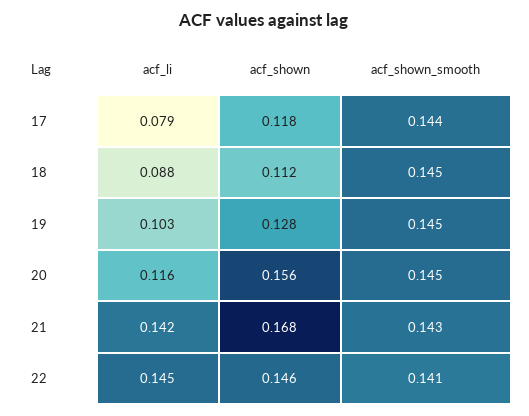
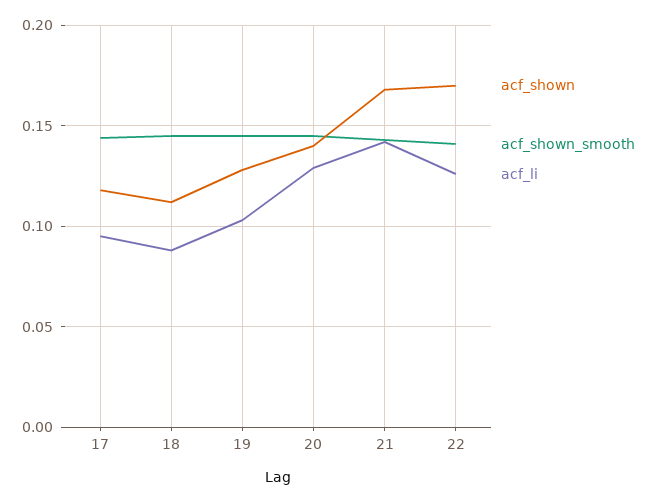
  {
    "acf_li": {
-     "17": 0.079,
+     "17": 0.095,
      "18": 0.088,
      "19": 0.103,
-     "20": 0.116,
+     "20": 0.13,
      "21": 0.142,
-     "22": 0.145
+     "22": 0.125
    },
    "acf_shown": {
      "17": 0.118,
      "18": 0.112,
      "19": 0.128,
-     "20": 0.156,
+     "20": 0.14,
      "21": 0.168,
-     "22": 0.146
+     "22": 0.17
    },
    "acf_shown_smooth": {
      "17": 0.144,
      "18": 0.145,
      "19": 0.145,
      "20": 0.145,
      "21": 0.143,
      "22": 0.141
    }
  }

